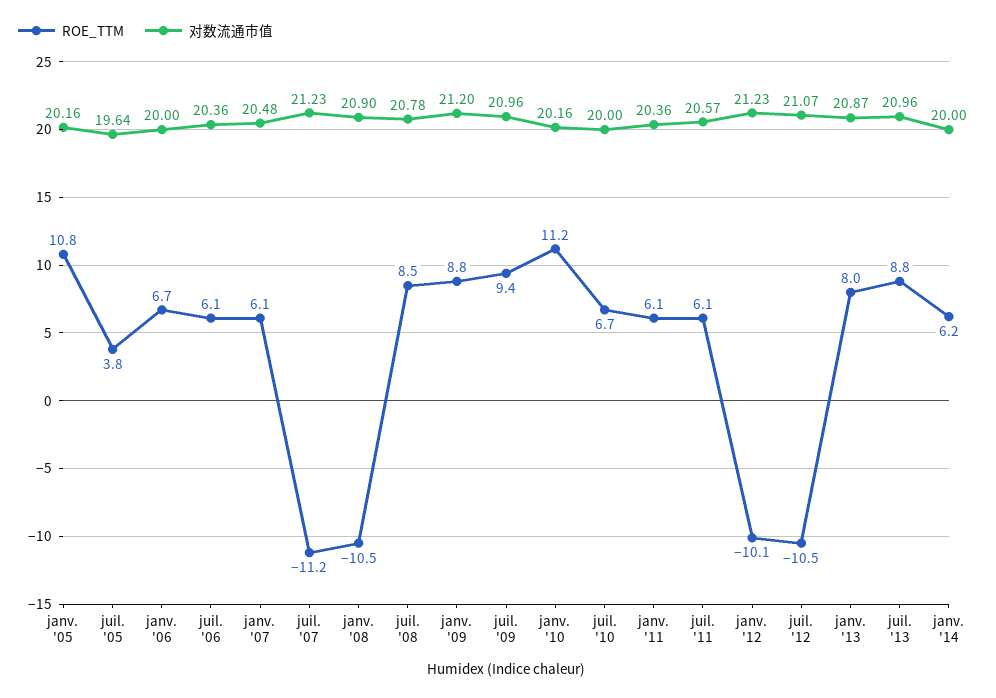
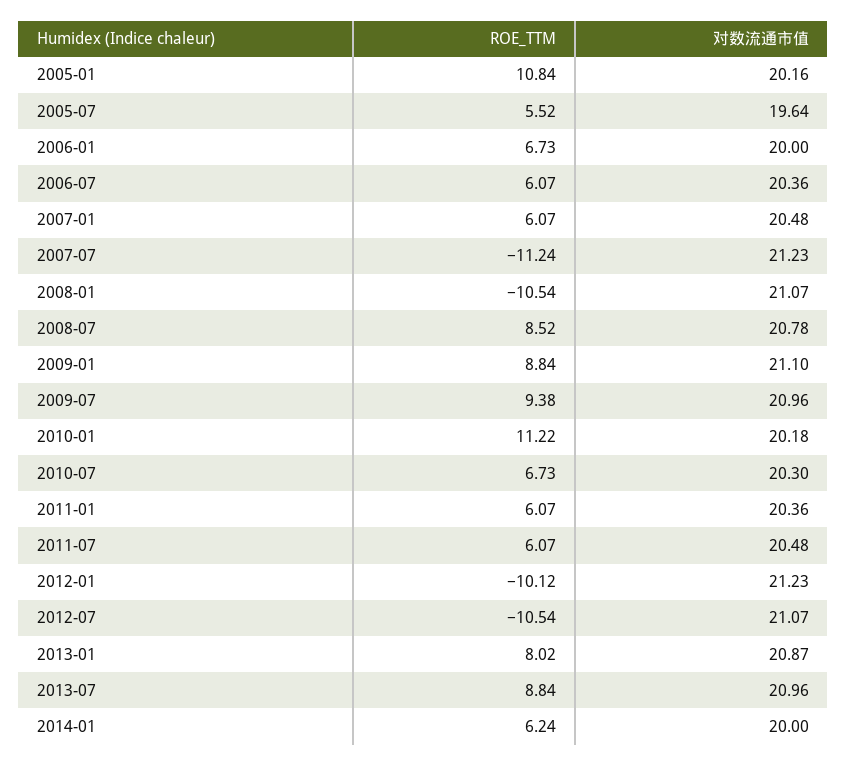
  {
    "ROE_TTM": {
      "janv. '05": 10.84,
-     "juil. '05": 3.8,
+     "juil. '05": 5.52,
      "janv. '06": 6.73,
      "juil. '06": 6.07,
      "janv. '07": 6.07,
      "juil. '07": -11.24,
      "janv. '08": -10.54,
      "juil. '08": 8.52,
      "janv. '09": 8.84,
      "juil. '09": 9.38,
      "janv. '10": 11.22,
      "juil. '10": 6.73,
      "janv. '11": 6.07,
      "juil. '11": 6.07,
      "janv. '12": -10.12,
      "juil. '12": -10.54,
      "janv. '13": 8.02,
      "juil. '13": 8.84,
      "janv. '14": 6.24
    },
    "对数流通市值": {
      "janv. '05": 20.16,
      "juil. '05": 19.64,
      "janv. '06": 20,
      "juil. '06": 20.36,
      "janv. '07": 20.48,
      "juil. '07": 21.23,
-     "janv. '08": 20.9,
+     "janv. '08": 21.07,
      "juil. '08": 20.78,
-     "janv. '09": 21.2,
+     "janv. '09": 21.1,
      "juil. '09": 20.96,
-     "janv. '10": 20.16,
+     "janv. '10": 20.18,
-     "juil. '10": 20,
+     "juil. '10": 20.3,
      "janv. '11": 20.36,
-     "juil. '11": 20.57,
+     "juil. '11": 20.48,
      "janv. '12": 21.23,
      "juil. '12": 21.07,
      "janv. '13": 20.87,
      "juil. '13": 20.96,
      "janv. '14": 20
    }
  }

